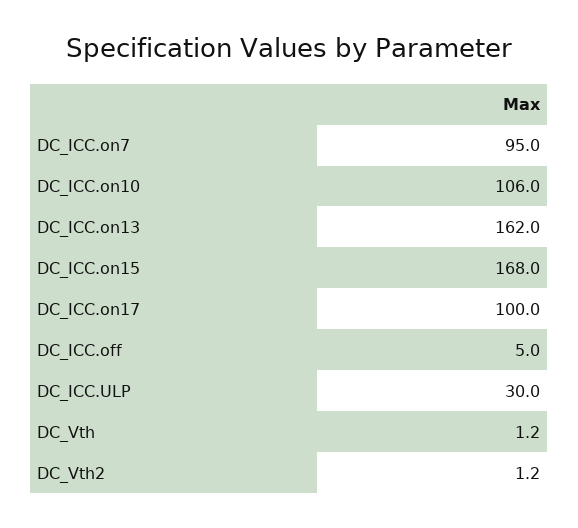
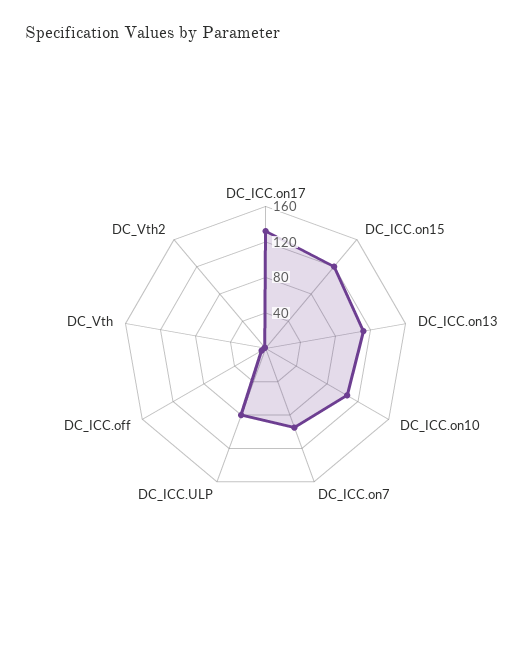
  {
    "DC_ICC.on7": 95,
    "DC_ICC.on10": 106,
-   "DC_ICC.on13": 162,
+   "DC_ICC.on13": 110,
-   "DC_ICC.on15": 168,
+   "DC_ICC.on15": 120,
-   "DC_ICC.on17": 100,
+   "DC_ICC.on17": 130,
    "DC_ICC.off": 5,
-   "DC_ICC.ULP": 30,
+   "DC_ICC.ULP": 80,
    "DC_Vth": 1.2,
    "DC_Vth2": 1.2
  }

